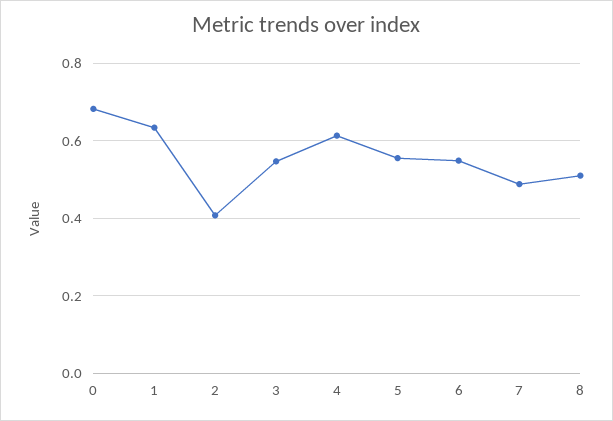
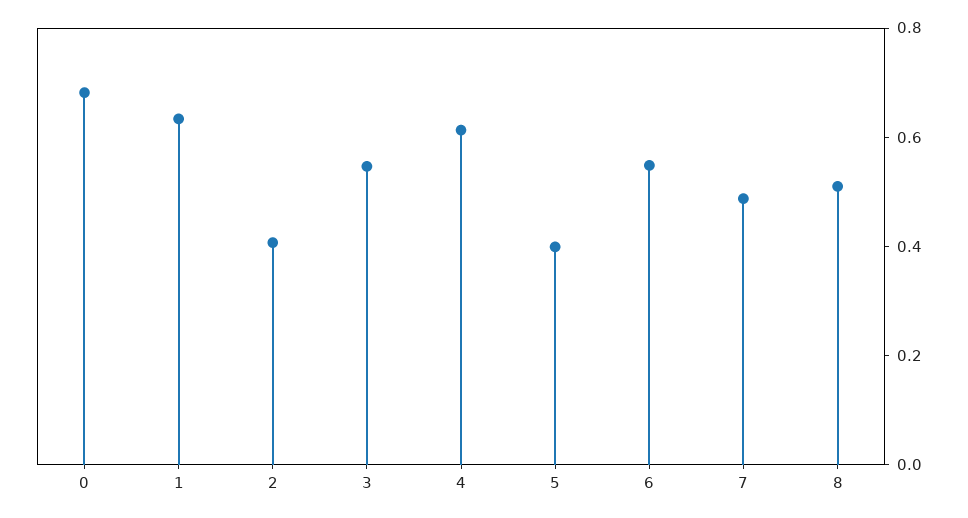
  {
    "0": 0.68,
    "1": 0.64,
    "2": 0.4,
    "3": 0.54,
    "4": 0.62,
-   "5": 0.56,
+   "5": 0.4,
    "6": 0.54,
    "7": 0.48,
    "8": 0.52
  }

